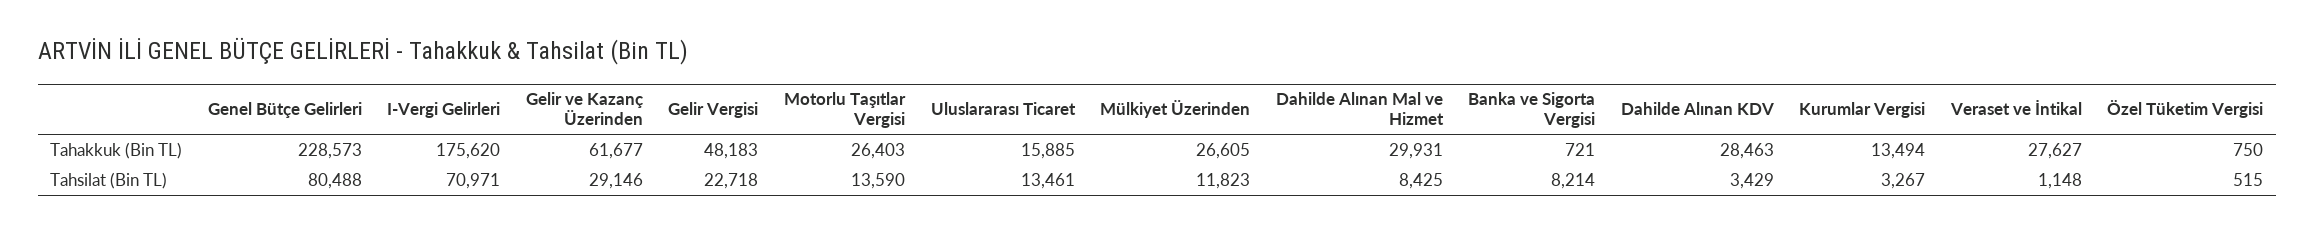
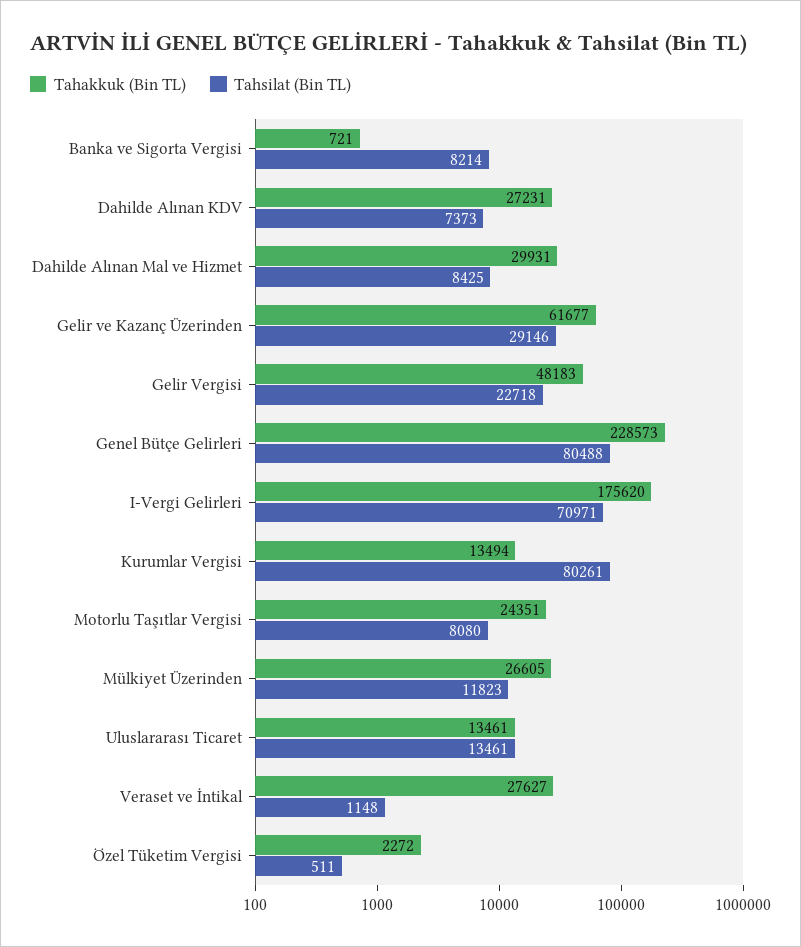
  {
    "Tahakkuk (Bin TL)": {
      "Genel Bütçe Gelirleri": 228573,
      "I-Vergi Gelirleri": 175620,
      "Gelir ve Kazanç Üzerinden": 61677,
      "Gelir Vergisi": 48183,
-     "Motorlu Taşıtlar Vergisi": 26403,
+     "Motorlu Taşıtlar Vergisi": 24351,
-     "Uluslararası Ticaret": 15885,
+     "Uluslararası Ticaret": 13461,
      "Mülkiyet Üzerinden": 26605,
      "Dahilde Alınan Mal ve Hizmet": 29931,
      "Banka ve Sigorta Vergisi": 721,
-     "Dahilde Alınan KDV": 28463,
+     "Dahilde Alınan KDV": 27231,
      "Kurumlar Vergisi": 13494,
      "Veraset ve İntikal": 27627,
-     "Özel Tüketim Vergisi": 750
+     "Özel Tüketim Vergisi": 2272
    },
    "Tahsilat (Bin TL)": {
      "Genel Bütçe Gelirleri": 80488,
      "I-Vergi Gelirleri": 70971,
      "Gelir ve Kazanç Üzerinden": 29146,
      "Gelir Vergisi": 22718,
-     "Motorlu Taşıtlar Vergisi": 13590,
+     "Motorlu Taşıtlar Vergisi": 8080,
      "Uluslararası Ticaret": 13461,
      "Mülkiyet Üzerinden": 11823,
      "Dahilde Alınan Mal ve Hizmet": 8425,
      "Banka ve Sigorta Vergisi": 8214,
-     "Dahilde Alınan KDV": 3429,
+     "Dahilde Alınan KDV": 7373,
-     "Kurumlar Vergisi": 3267,
+     "Kurumlar Vergisi": 80261,
      "Veraset ve İntikal": 1148,
-     "Özel Tüketim Vergisi": 515
+     "Özel Tüketim Vergisi": 511
    }
  }

